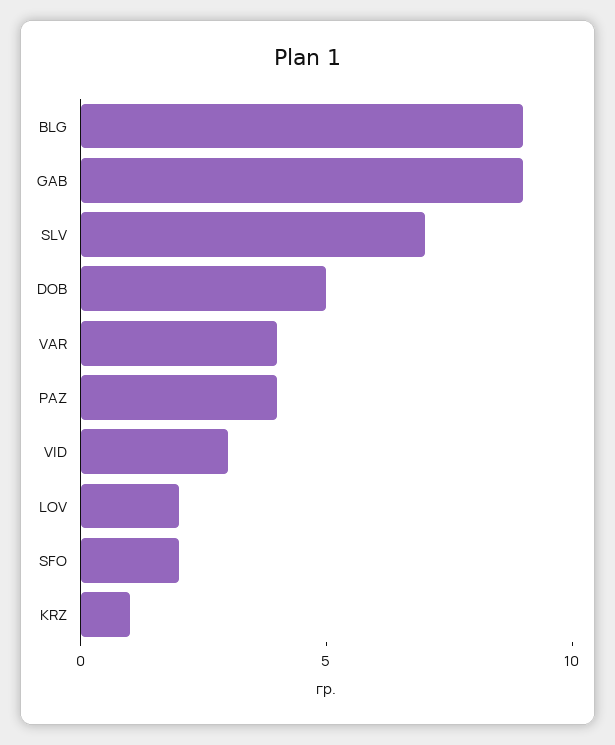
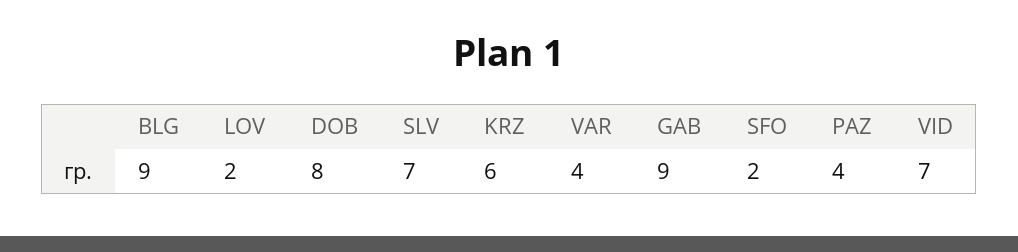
  {
    "BLG": 9,
    "GAB": 9,
    "SLV": 7,
-   "DOB": 5,
+   "DOB": 8,
    "VAR": 4,
    "PAZ": 4,
-   "VID": 3,
+   "VID": 7,
    "LOV": 2,
    "SFO": 2,
-   "KRZ": 1
+   "KRZ": 6
  }

